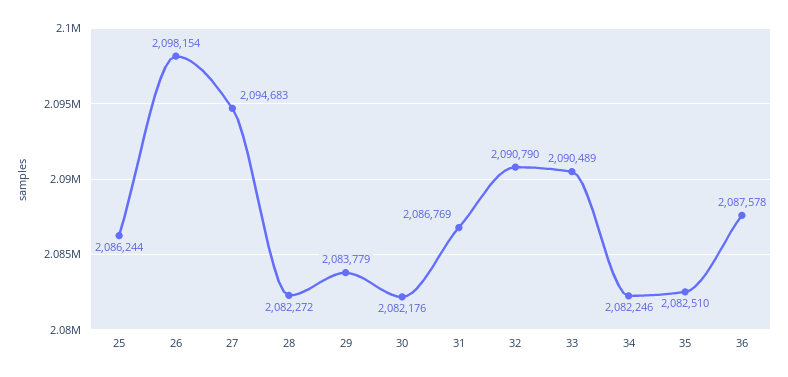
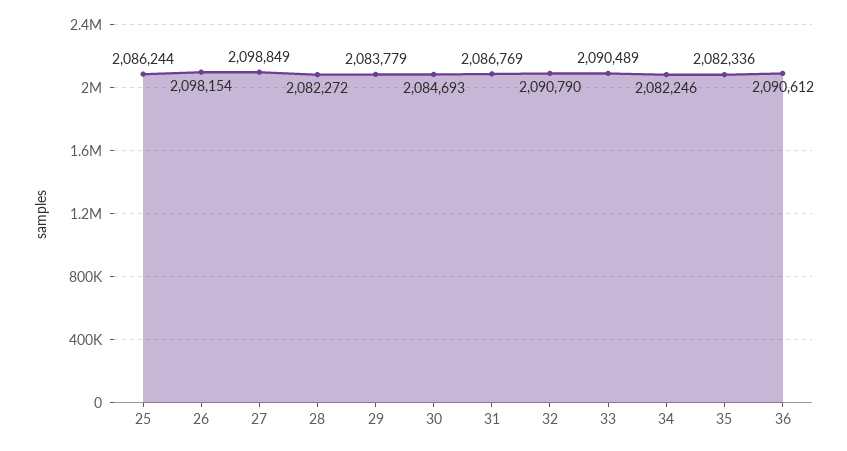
  {
    "25": 2086244,
    "26": 2098154,
-   "27": 2094683,
+   "27": 2098849,
    "28": 2082272,
    "29": 2083779,
-   "30": 2082176,
+   "30": 2084693,
    "31": 2086769,
    "32": 2090790,
    "33": 2090489,
    "34": 2082246,
-   "35": 2082510,
+   "35": 2082336,
-   "36": 2087578
+   "36": 2090612
  }

